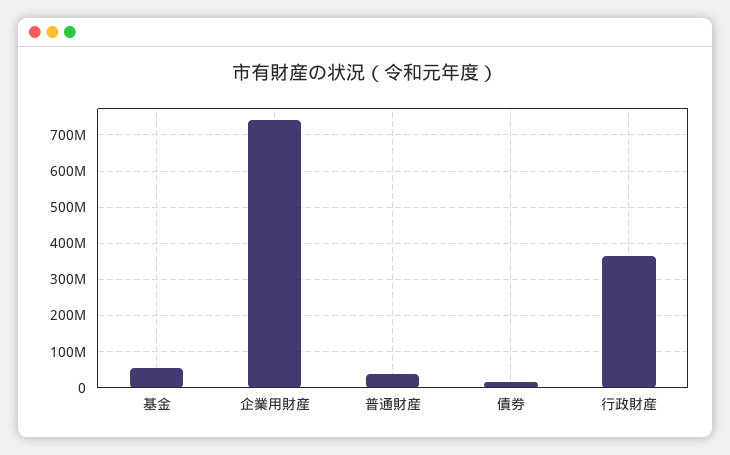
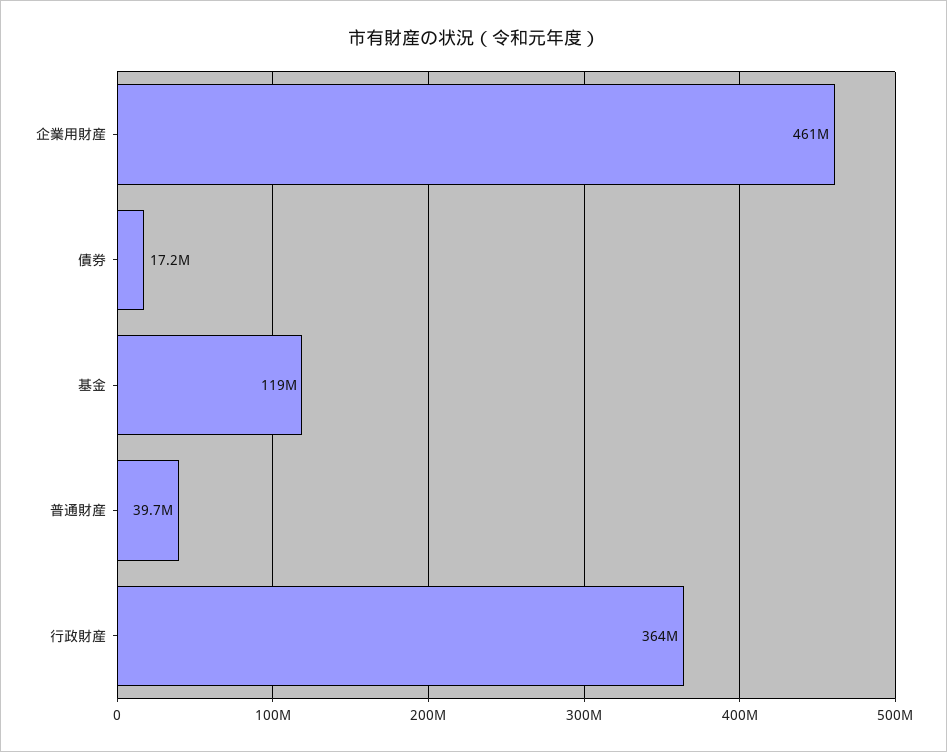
  {
-   "基金": 60000000,
+   "基金": 119000000,
-   "企業用財産": 740000000,
+   "企業用財産": 461000000,
    "普通財産": 39700000,
    "債券": 17200000,
    "行政財産": 364000000
  }

